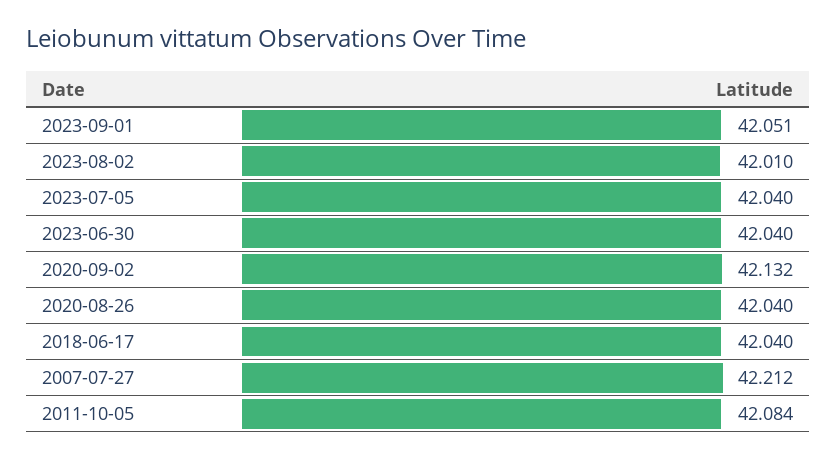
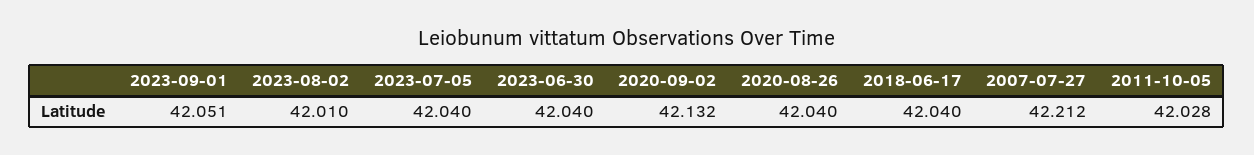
  {
    "2023-09-01": 42.051,
    "2023-08-02": 42.01,
    "2023-07-05": 42.04,
    "2023-06-30": 42.04,
    "2020-09-02": 42.132,
    "2020-08-26": 42.04,
    "2018-06-17": 42.04,
    "2007-07-27": 42.212,
-   "2011-10-05": 42.084
+   "2011-10-05": 42.028
  }

